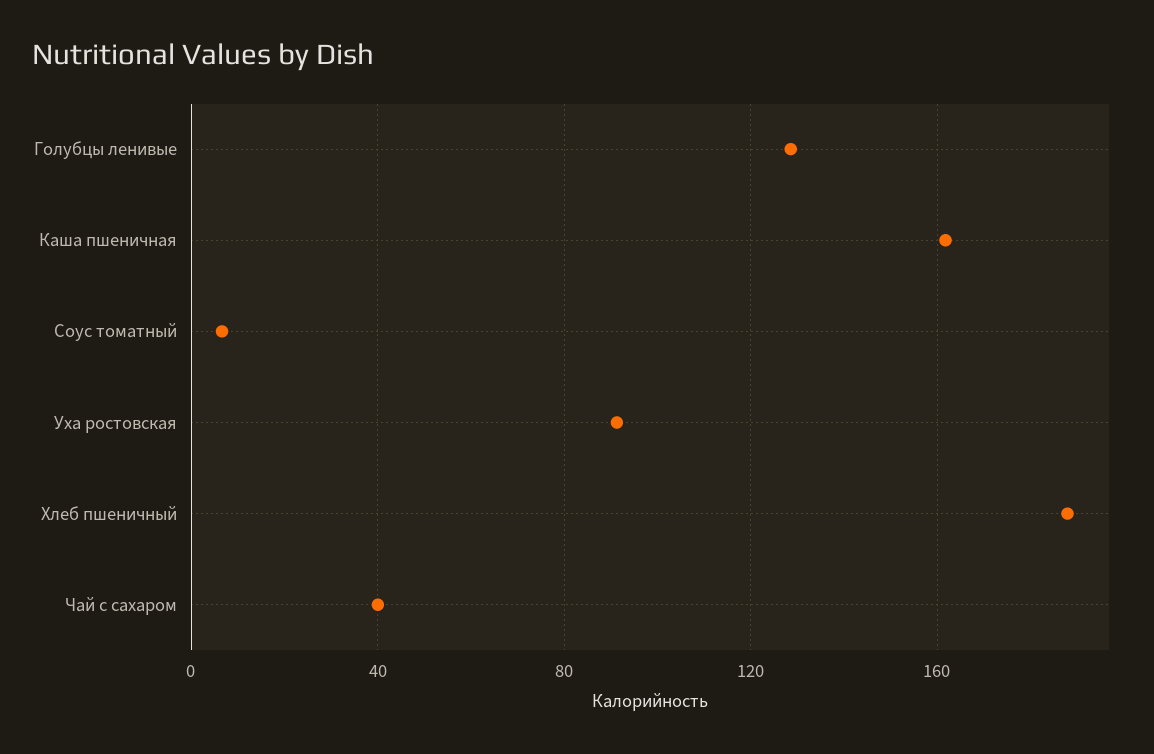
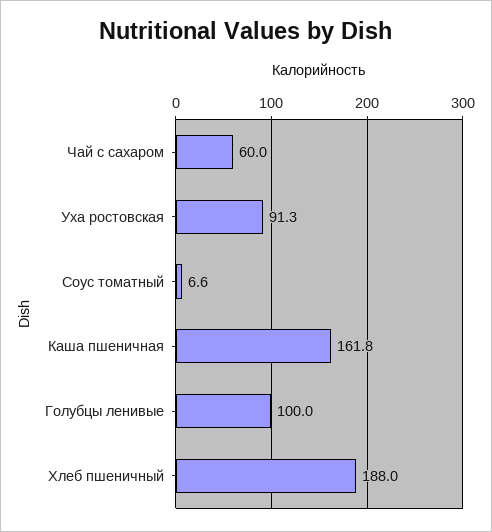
  {
-   "Голубцы ленивые": 130,
+   "Голубцы ленивые": 100,
    "Каша пшеничная": 161.8,
    "Соус томатный": 6.6,
    "Уха ростовская": 91.3,
    "Хлеб пшеничный": 188,
-   "Чай с сахаром": 40
+   "Чай с сахаром": 60
  }

